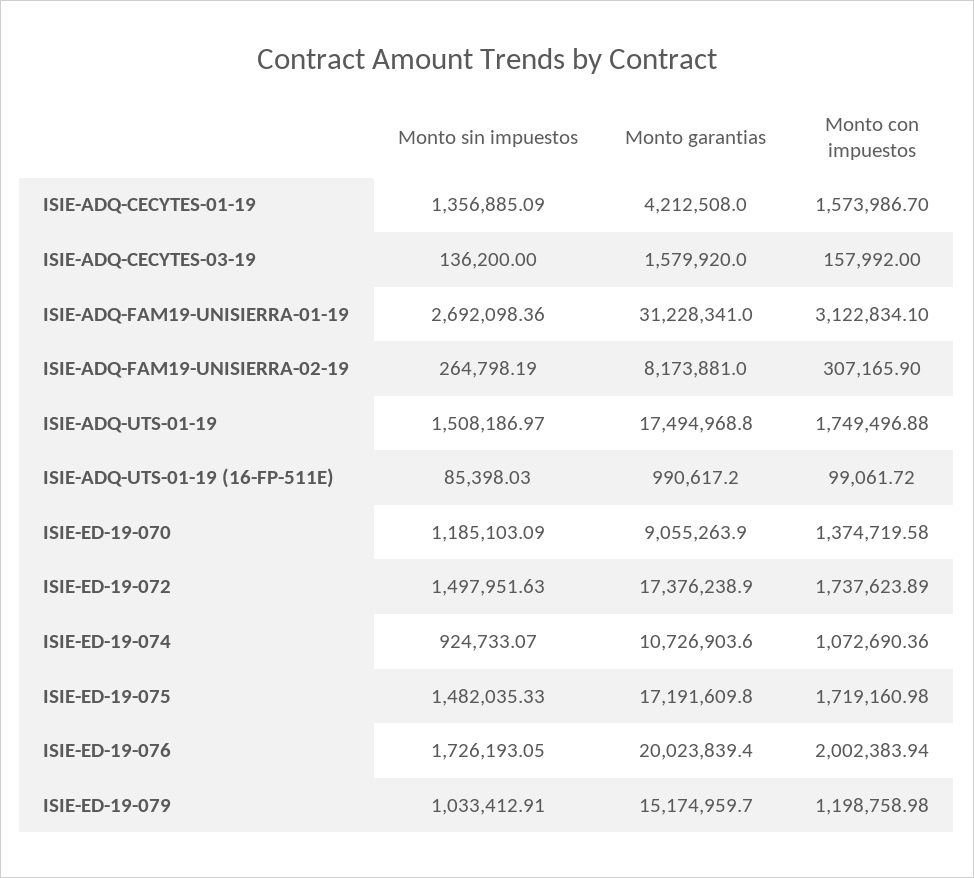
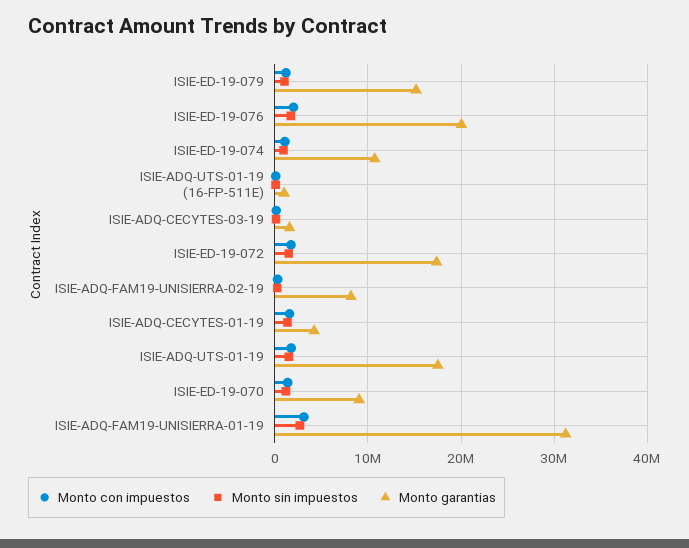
  {
    "Monto sin impuestos": {
      "ISIE-ADQ-CECYTES-01-19": 1356885.09,
      "ISIE-ADQ-CECYTES-03-19": 136200,
      "ISIE-ADQ-FAM19-UNISIERRA-01-19": 2692098.36,
      "ISIE-ADQ-FAM19-UNISIERRA-02-19": 264798.19,
      "ISIE-ADQ-UTS-01-19": 1508186.97,
      "ISIE-ADQ-UTS-01-19 (16-FP-511E)": 85398.03,
      "ISIE-ED-19-070": 1185103.09,
      "ISIE-ED-19-072": 1497951.63,
      "ISIE-ED-19-074": 924733.07,
-     "ISIE-ED-19-075": 1482035.33,
      "ISIE-ED-19-076": 1726193.05,
      "ISIE-ED-19-079": 1033412.91
    },
    "Monto garantias": {
      "ISIE-ADQ-CECYTES-01-19": 4212508,
      "ISIE-ADQ-CECYTES-03-19": 1579920,
      "ISIE-ADQ-FAM19-UNISIERRA-01-19": 31228341,
      "ISIE-ADQ-FAM19-UNISIERRA-02-19": 8173881,
      "ISIE-ADQ-UTS-01-19": 17494968.8,
      "ISIE-ADQ-UTS-01-19 (16-FP-511E)": 990617.2,
      "ISIE-ED-19-070": 9055263.9,
      "ISIE-ED-19-072": 17376238.9,
      "ISIE-ED-19-074": 10726903.6,
-     "ISIE-ED-19-075": 17191609.8,
      "ISIE-ED-19-076": 20023839.4,
      "ISIE-ED-19-079": 15174959.7
    },
    "Monto con impuestos": {
      "ISIE-ADQ-CECYTES-01-19": 1573986.7,
      "ISIE-ADQ-CECYTES-03-19": 157992,
      "ISIE-ADQ-FAM19-UNISIERRA-01-19": 3122834.1,
      "ISIE-ADQ-FAM19-UNISIERRA-02-19": 307165.9,
      "ISIE-ADQ-UTS-01-19": 1749496.88,
      "ISIE-ADQ-UTS-01-19 (16-FP-511E)": 99061.72,
      "ISIE-ED-19-070": 1374719.58,
      "ISIE-ED-19-072": 1737623.89,
      "ISIE-ED-19-074": 1072690.36,
-     "ISIE-ED-19-075": 1719160.98,
      "ISIE-ED-19-076": 2002383.94,
      "ISIE-ED-19-079": 1198758.98
    }
  }

